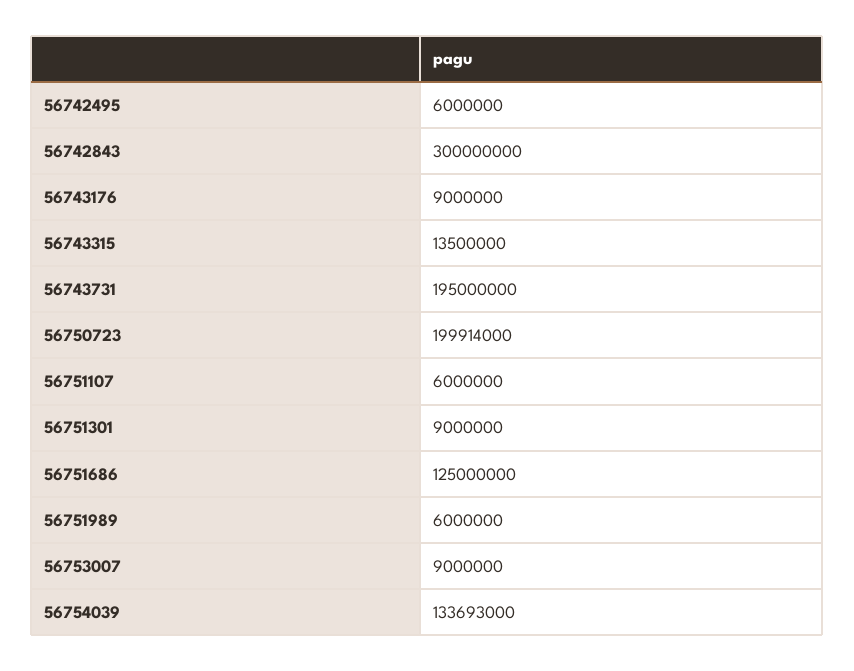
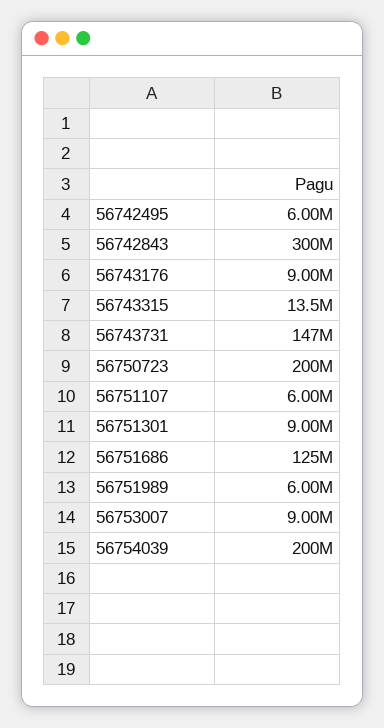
  {
    "56742495": 6000000,
    "56742843": 300000000,
    "56743176": 9000000,
    "56743315": 13500000,
-   "56743731": 195000000,
+   "56743731": 147000000,
    "56750723": 199914000,
    "56751107": 6000000,
    "56751301": 9000000,
    "56751686": 125000000,
    "56751989": 6000000,
    "56753007": 9000000,
-   "56754039": 133693000
+   "56754039": 200000000
  }

